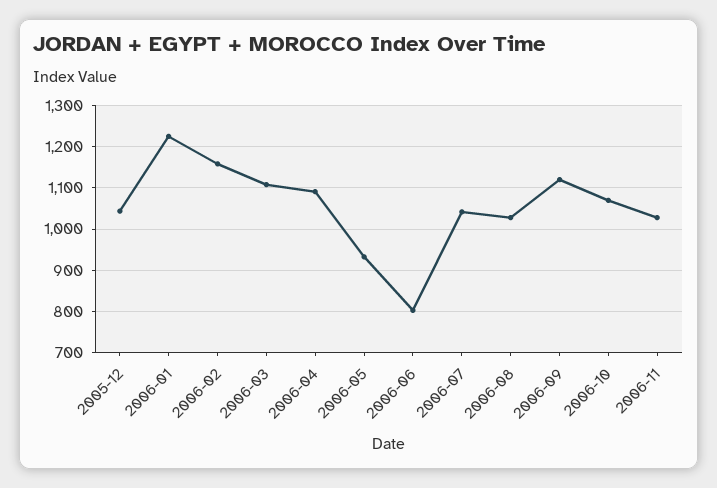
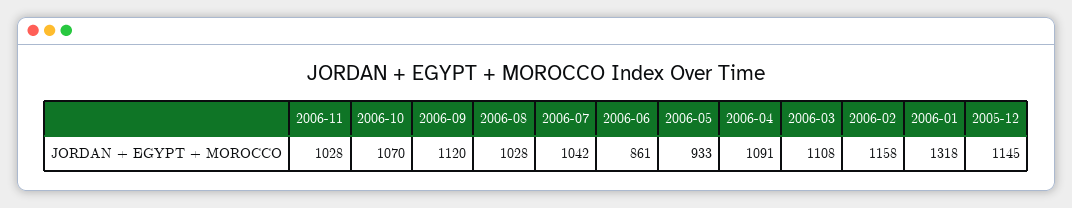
  {
-   "2005-12": 1040,
+   "2005-12": 1145,
-   "2006-01": 1220,
+   "2006-01": 1318,
    "2006-02": 1158,
    "2006-03": 1108,
    "2006-04": 1091,
    "2006-05": 933,
-   "2006-06": 800,
+   "2006-06": 861,
    "2006-07": 1042,
    "2006-08": 1028,
    "2006-09": 1120,
    "2006-10": 1070,
    "2006-11": 1028
  }

